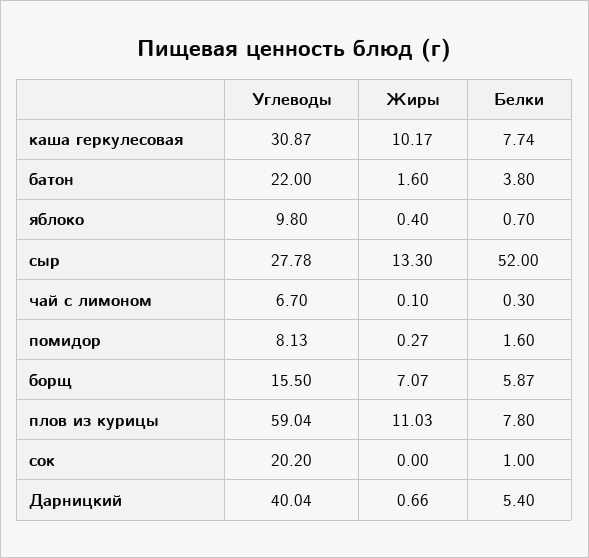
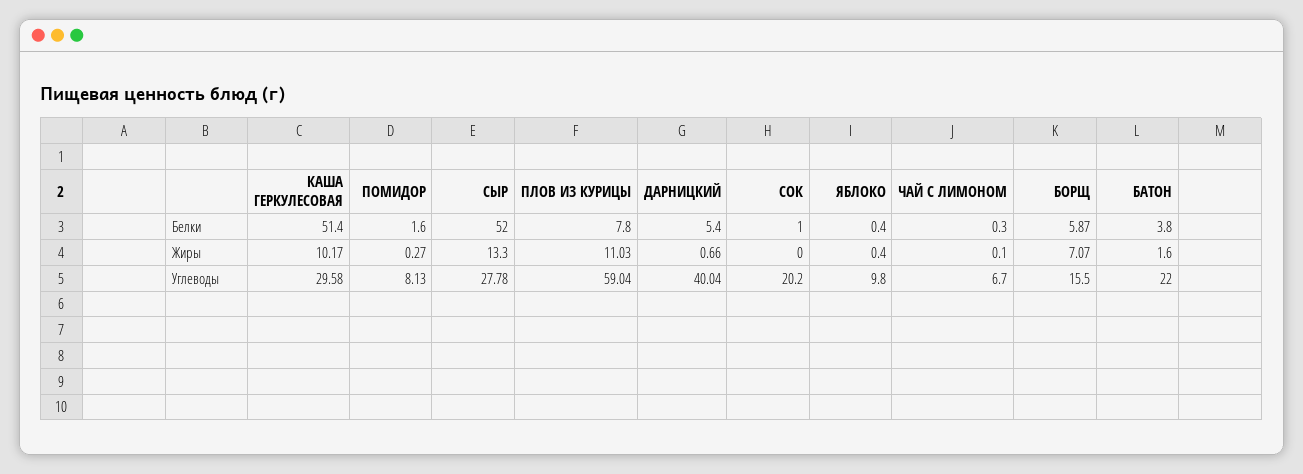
  {
    "Углеводы": {
-     "каша геркулесовая": 30.87,
+     "каша геркулесовая": 29.58,
      "батон": 22,
      "яблоко": 9.8,
      "сыр": 27.78,
      "чай с лимоном": 6.7,
      "помидор": 8.13,
      "борщ": 15.5,
      "плов из курицы": 59.04,
      "сок": 20.2,
      "Дарницкий": 40.04
    },
    "Жиры": {
      "каша геркулесовая": 10.17,
      "батон": 1.6,
      "яблоко": 0.4,
      "сыр": 13.3,
      "чай с лимоном": 0.1,
      "помидор": 0.27,
      "борщ": 7.07,
      "плов из курицы": 11.03,
      "сок": 0,
      "Дарницкий": 0.66
    },
    "Белки": {
-     "каша геркулесовая": 7.74,
+     "каша геркулесовая": 51.4,
      "батон": 3.8,
-     "яблоко": 0.7,
+     "яблоко": 0.4,
      "сыр": 52,
      "чай с лимоном": 0.3,
      "помидор": 1.6,
      "борщ": 5.87,
      "плов из курицы": 7.8,
      "сок": 1,
      "Дарницкий": 5.4
    }
  }

